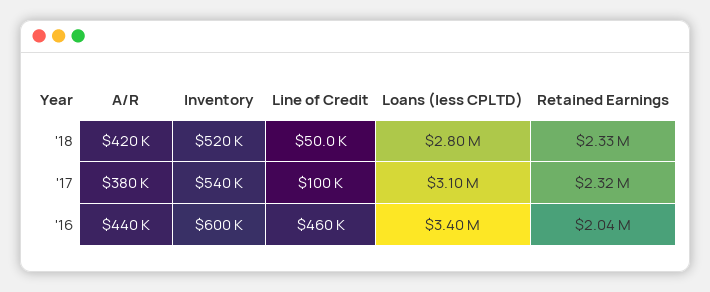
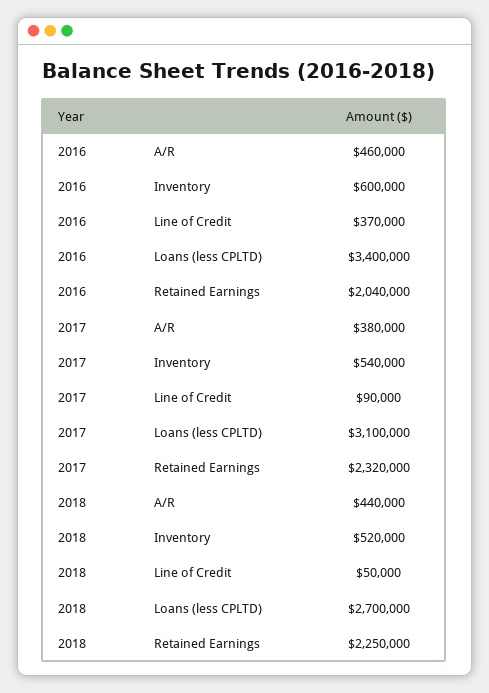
  {
    "A/R": {
-     "'18": 420000,
+     "'18": 440000,
      "'17": 380000,
-     "'16": 440000
+     "'16": 460000
    },
    "Inventory": {
      "'18": 520000,
      "'17": 540000,
      "'16": 600000
    },
    "Line of Credit": {
      "'18": 50000,
-     "'17": 100000,
+     "'17": 90000,
-     "'16": 460000
+     "'16": 370000
    },
    "Loans (less CPLTD)": {
-     "'18": 2800000,
+     "'18": 2700000,
      "'17": 3100000,
      "'16": 3400000
    },
    "Retained Earnings": {
-     "'18": 2330000,
+     "'18": 2250000,
      "'17": 2320000,
      "'16": 2040000
    }
  }

